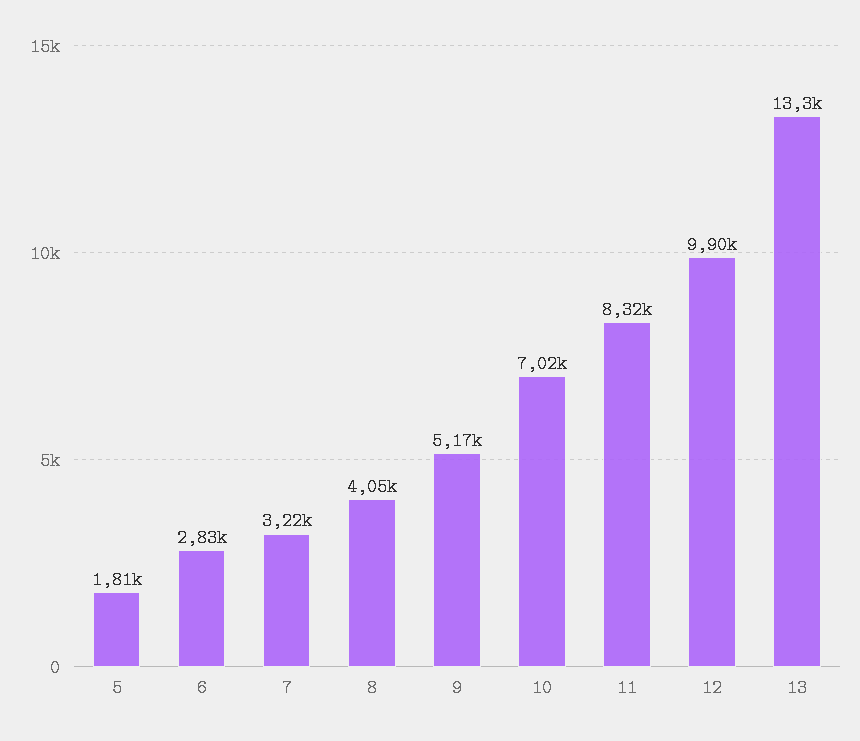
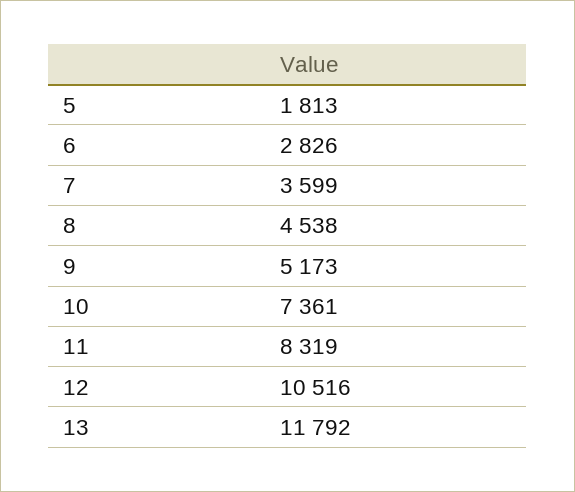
  {
    "5": 1813,
    "6": 2826,
-   "7": 3220,
+   "7": 3599,
-   "8": 4050,
+   "8": 4538,
    "9": 5173,
-   "10": 7020,
+   "10": 7361,
    "11": 8319,
-   "12": 9900,
+   "12": 10516,
-   "13": 13300
+   "13": 11792
  }

